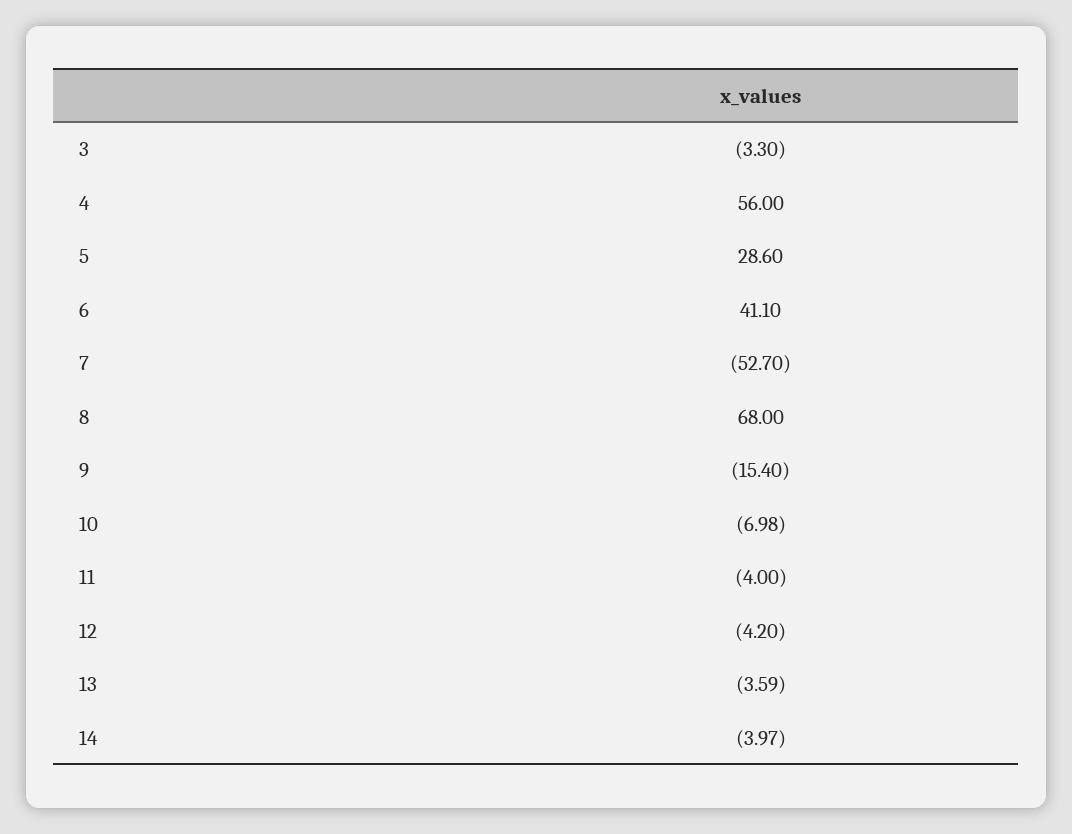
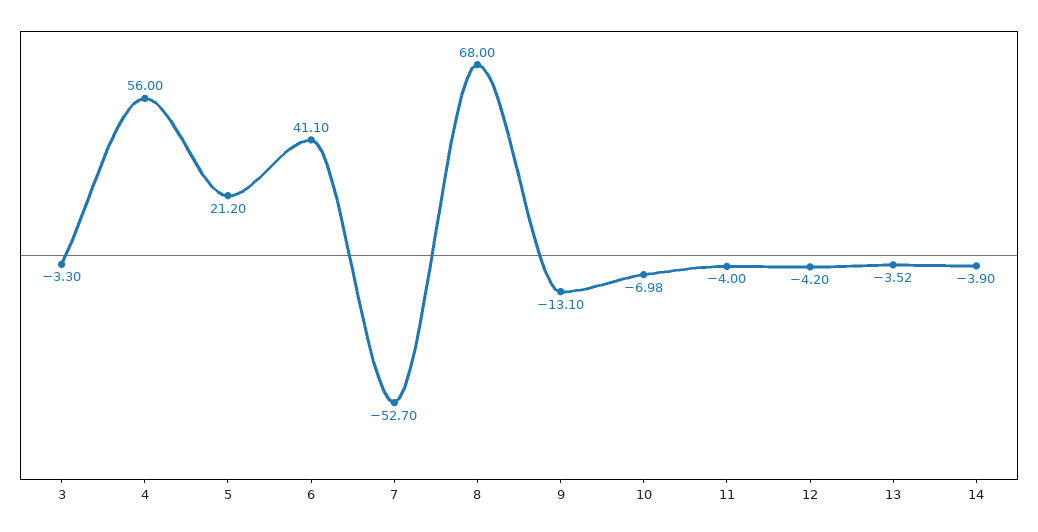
  {
    "3": -3.3,
    "4": 56,
-   "5": 28.6,
+   "5": 21.2,
    "6": 41.1,
    "7": -52.7,
    "8": 68,
-   "9": -15.4,
+   "9": -13.1,
    "10": -6.98,
    "11": -4,
    "12": -4.2,
-   "13": -3.59,
+   "13": -3.52,
-   "14": -3.97
+   "14": -3.9
  }

